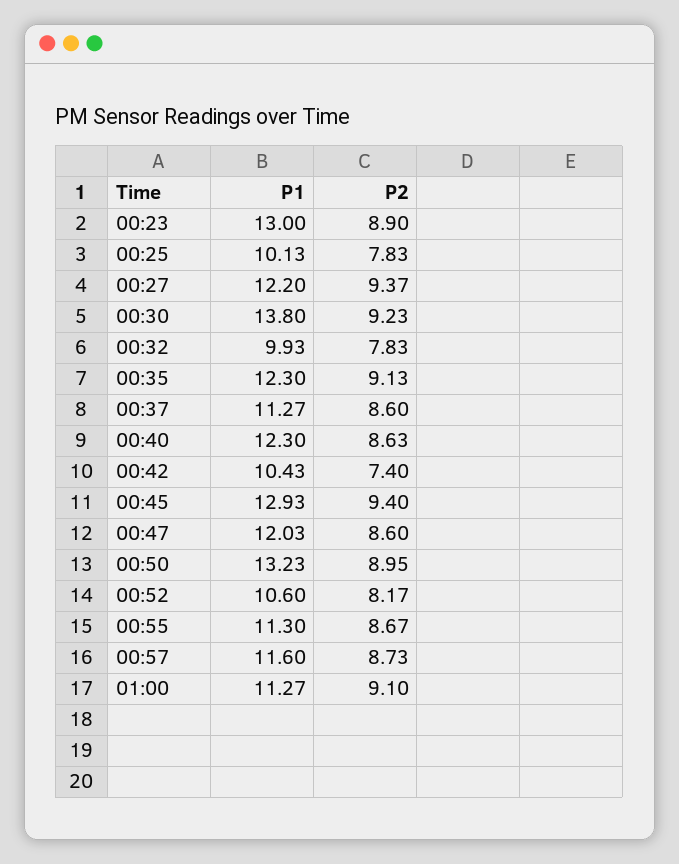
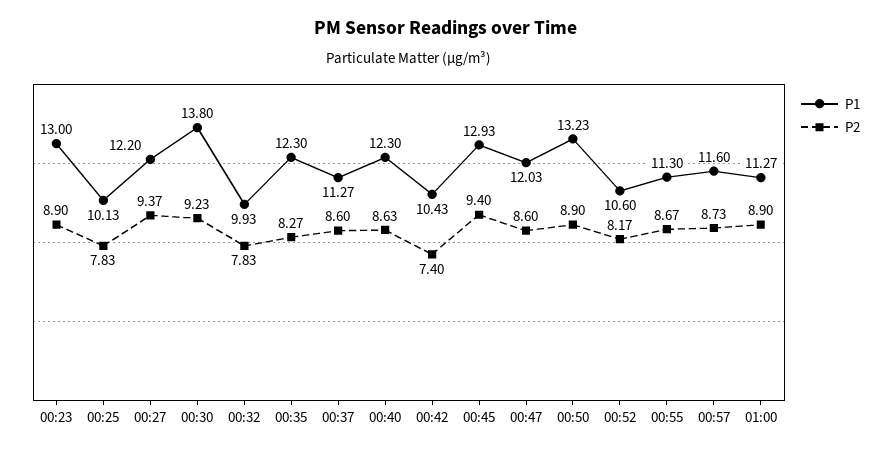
  {
    "P1": {
      "00:23": 13,
      "00:25": 10.13,
      "00:27": 12.2,
      "00:30": 13.8,
      "00:32": 9.93,
      "00:35": 12.3,
      "00:37": 11.27,
      "00:40": 12.3,
      "00:42": 10.43,
      "00:45": 12.93,
      "00:47": 12.03,
      "00:50": 13.23,
      "00:52": 10.6,
      "00:55": 11.3,
      "00:57": 11.6,
      "01:00": 11.27
    },
    "P2": {
      "00:23": 8.9,
      "00:25": 7.83,
      "00:27": 9.37,
      "00:30": 9.23,
      "00:32": 7.83,
-     "00:35": 9.13,
+     "00:35": 8.27,
      "00:37": 8.6,
      "00:40": 8.63,
      "00:42": 7.4,
      "00:45": 9.4,
      "00:47": 8.6,
-     "00:50": 8.95,
+     "00:50": 8.9,
      "00:52": 8.17,
      "00:55": 8.67,
      "00:57": 8.73,
-     "01:00": 9.1
+     "01:00": 8.9
    }
  }

